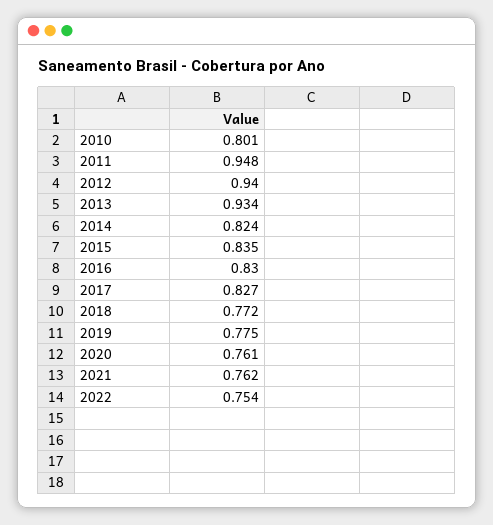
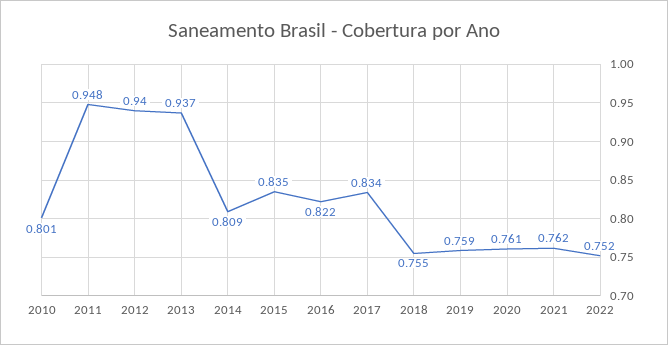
  {
    "2010": 0.801,
    "2011": 0.948,
    "2012": 0.94,
-   "2013": 0.934,
+   "2013": 0.937,
-   "2014": 0.824,
+   "2014": 0.809,
    "2015": 0.835,
-   "2016": 0.83,
+   "2016": 0.822,
-   "2017": 0.827,
+   "2017": 0.834,
-   "2018": 0.772,
+   "2018": 0.755,
-   "2019": 0.775,
+   "2019": 0.759,
    "2020": 0.761,
    "2021": 0.762,
-   "2022": 0.754
+   "2022": 0.752
  }

